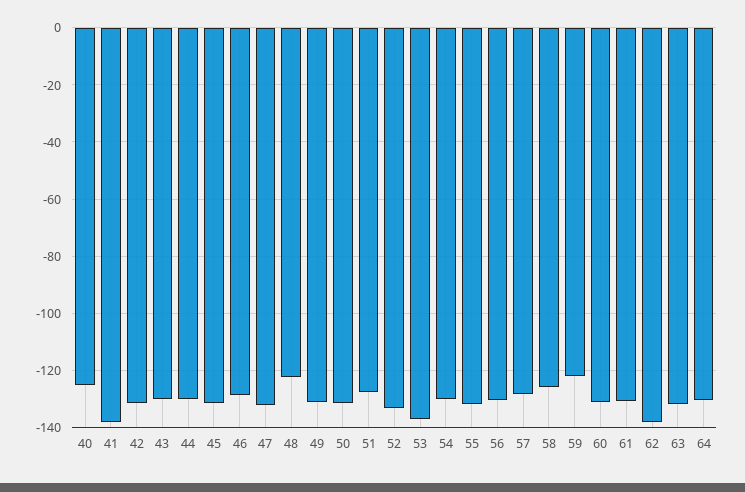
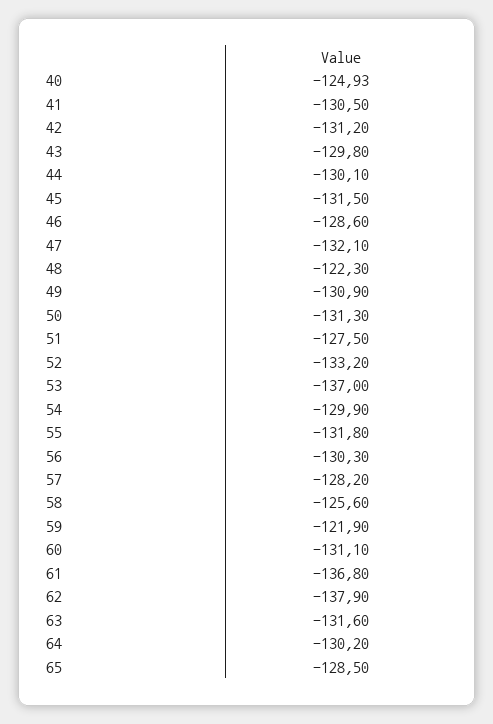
  {
    "40": -124.93,
-   "41": -137.5,
+   "41": -130.5,
    "42": -131.2,
    "43": -129.8,
    "44": -130.1,
    "45": -131.5,
    "46": -128.6,
    "47": -132.1,
    "48": -122.3,
    "49": -130.9,
    "50": -131.3,
    "51": -127.5,
    "52": -133.2,
    "53": -137,
    "54": -129.9,
    "55": -131.8,
    "56": -130.3,
    "57": -128.2,
    "58": -125.6,
    "59": -121.9,
    "60": -131.1,
-   "61": -130,
+   "61": -136.8,
    "62": -137.9,
    "63": -131.6,
-   "64": -130.2
+   "64": -130.2,
+   "65": -128.5
  }

